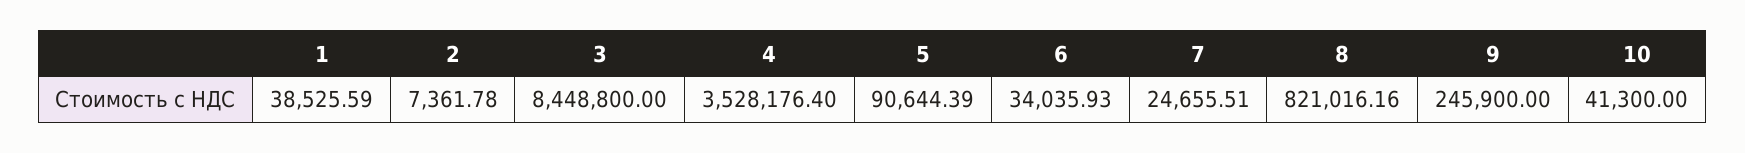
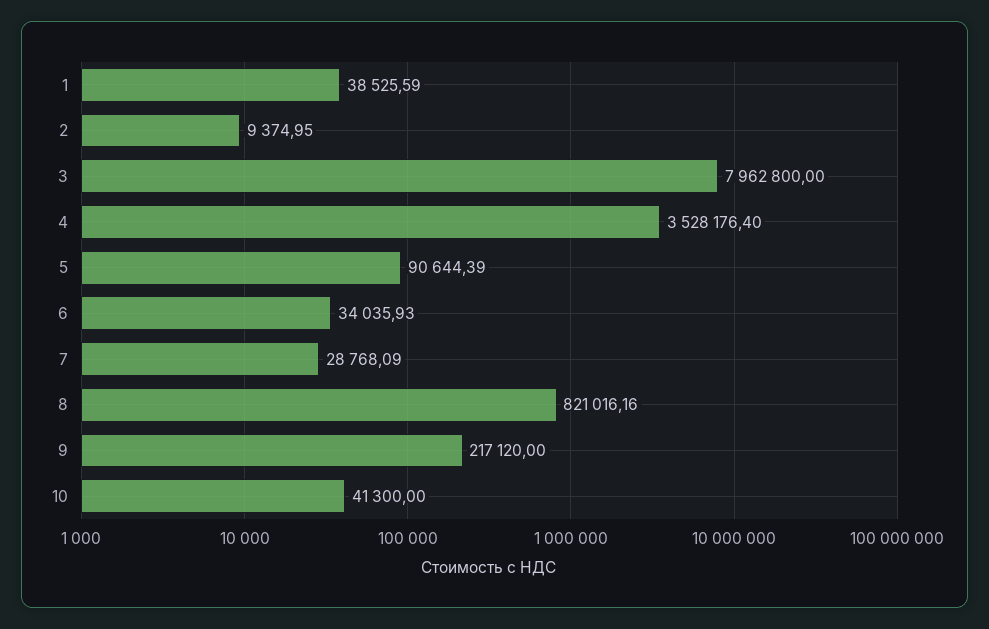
  {
    "1": 38525.59,
-   "2": 7361.78,
+   "2": 9374.95,
-   "3": 8448800,
+   "3": 7962800,
    "4": 3528176.4,
    "5": 90644.39,
    "6": 34035.93,
-   "7": 24655.51,
+   "7": 28768.09,
    "8": 821016.16,
-   "9": 245900,
+   "9": 217120,
    "10": 41300
  }

